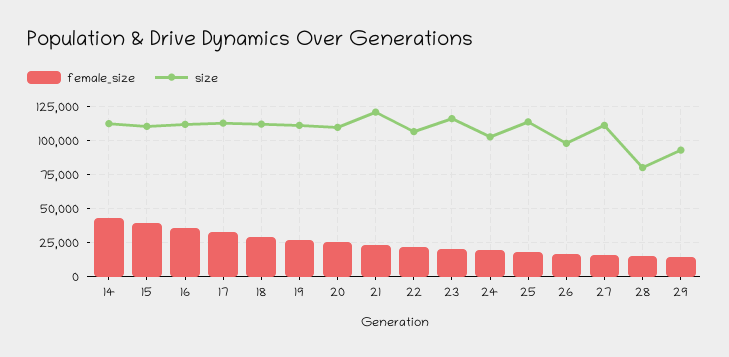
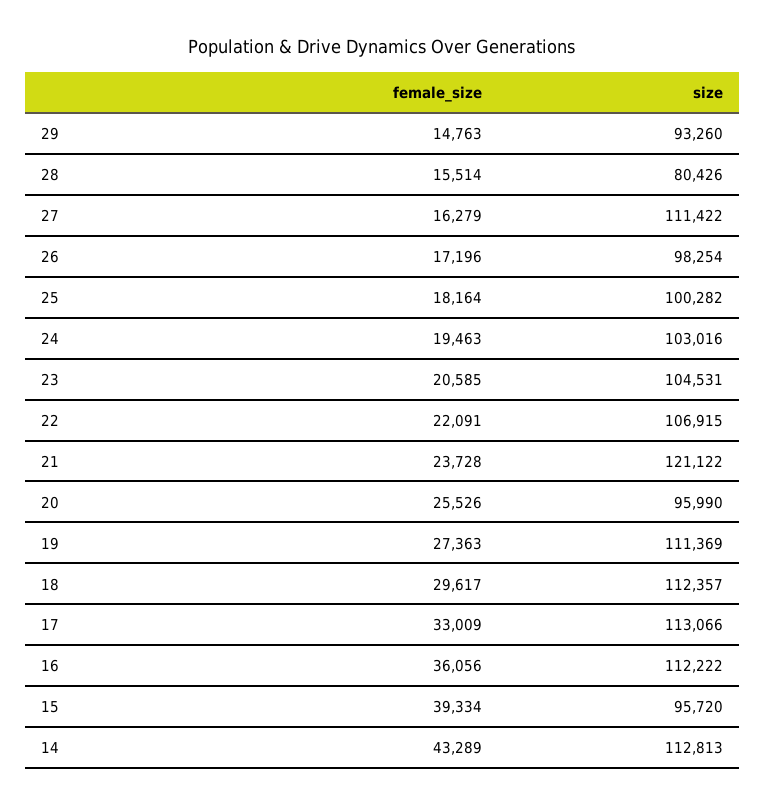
  {
    "female_size": {
      "14": 43289,
      "15": 39334,
      "16": 36056,
      "17": 33009,
      "18": 29617,
      "19": 27363,
      "20": 25526,
      "21": 23728,
      "22": 22091,
      "23": 20585,
      "24": 19463,
      "25": 18164,
      "26": 17196,
      "27": 16279,
      "28": 15514,
      "29": 14763
    },
    "size": {
      "14": 112813,
-     "15": 110000,
+     "15": 95720,
      "16": 112222,
      "17": 113066,
      "18": 112357,
      "19": 111369,
-     "20": 110000,
+     "20": 95990,
      "21": 121122,
      "22": 106915,
-     "23": 115000,
+     "23": 104531,
      "24": 103016,
-     "25": 115000,
+     "25": 100282,
      "26": 98254,
      "27": 111422,
      "28": 80426,
      "29": 93260
    }
  }

